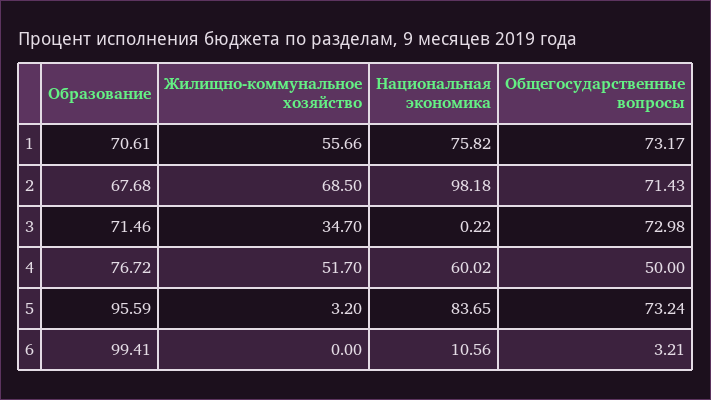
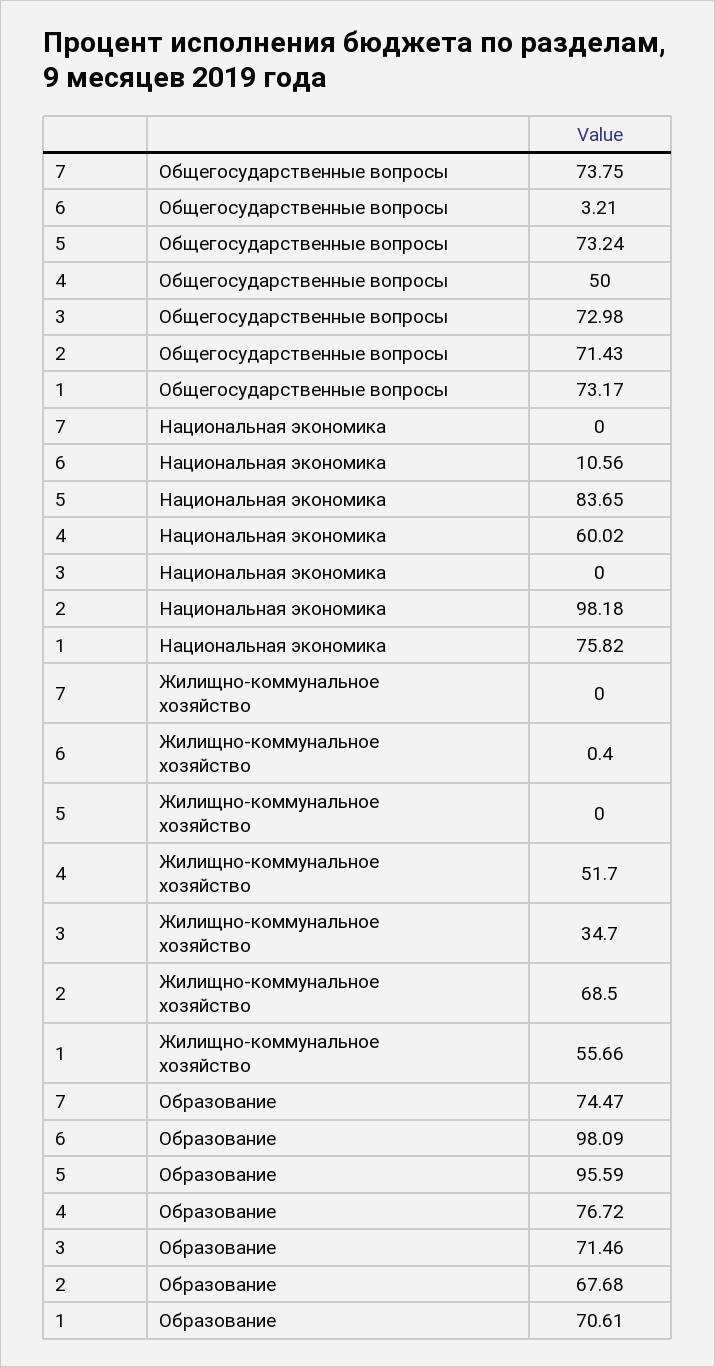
  {
    "Образование": {
      "1": 70.61,
      "2": 67.68,
      "3": 71.46,
      "4": 76.72,
      "5": 95.59,
-     "6": 99.41
+     "6": 98.09,
+     "7": 74.47
    },
    "Жилищно-коммунальное хозяйство": {
      "1": 55.66,
      "2": 68.5,
      "3": 34.7,
      "4": 51.7,
-     "5": 3.2,
+     "5": 0,
-     "6": 0
+     "6": 0.4,
+     "7": 0
    },
    "Национальная экономика": {
      "1": 75.82,
      "2": 98.18,
-     "3": 0.22,
+     "3": 0,
      "4": 60.02,
      "5": 83.65,
-     "6": 10.56
+     "6": 10.56,
+     "7": 0
    },
    "Общегосударственные вопросы": {
      "1": 73.17,
      "2": 71.43,
      "3": 72.98,
      "4": 50,
      "5": 73.24,
-     "6": 3.21
+     "6": 3.21,
+     "7": 73.75
    }
  }

